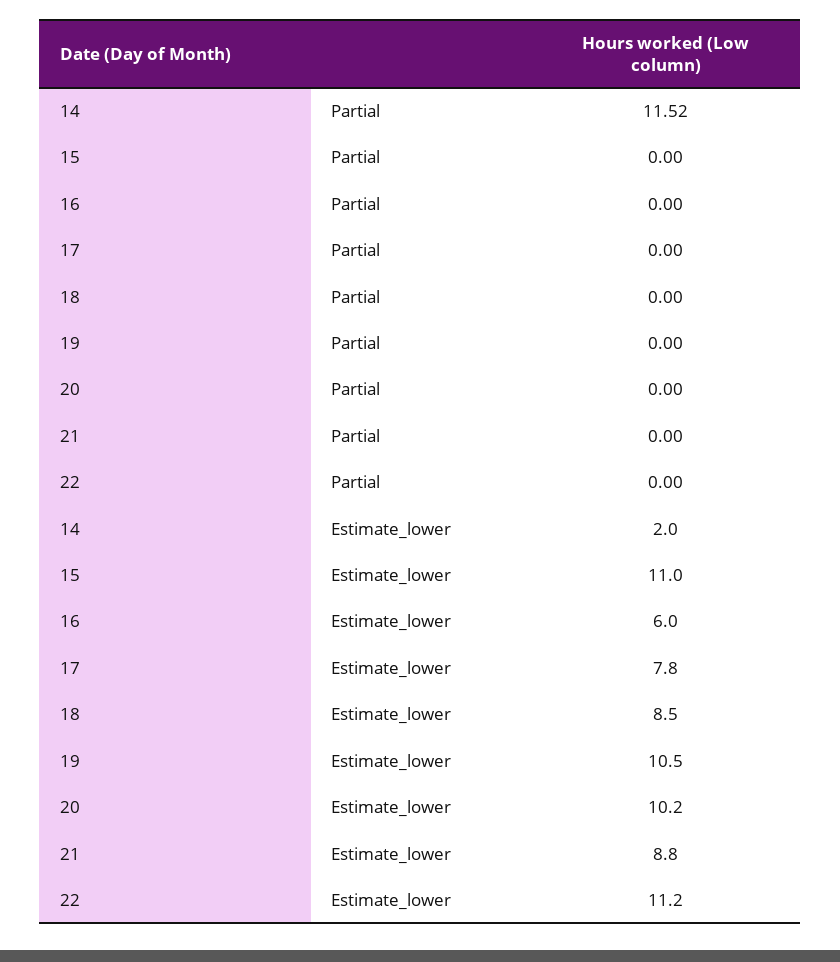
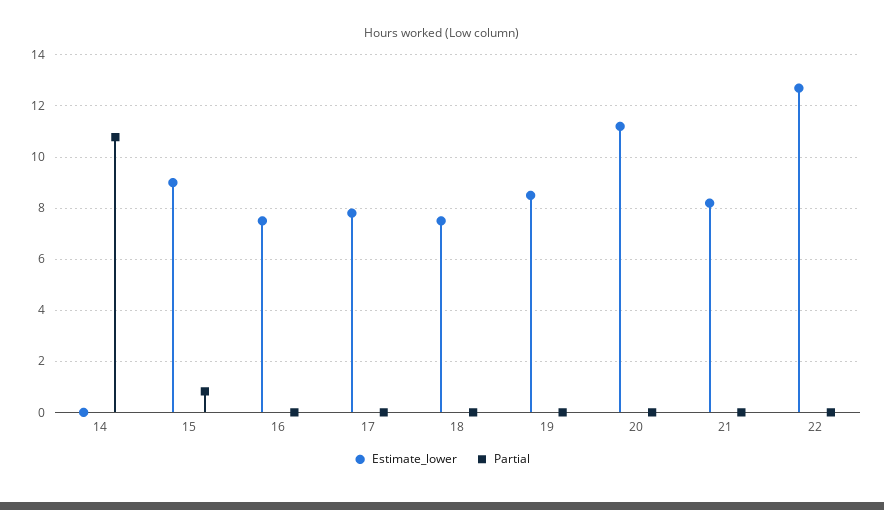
  {
    "Partial": {
-     "14": 11.52,
+     "14": 10.75,
-     "15": 0,
+     "15": 0.75,
      "16": 0,
      "17": 0,
      "18": 0,
      "19": 0,
      "20": 0,
      "21": 0,
      "22": 0
    },
    "Estimate_lower": {
-     "14": 2,
+     "14": 0,
-     "15": 11,
+     "15": 9,
-     "16": 6,
+     "16": 7.5,
      "17": 7.8,
-     "18": 8.5,
+     "18": 7.5,
-     "19": 10.5,
+     "19": 8.5,
-     "20": 10.2,
+     "20": 11.25,
-     "21": 8.8,
+     "21": 8.25,
-     "22": 11.2
+     "22": 12.75
    }
  }

